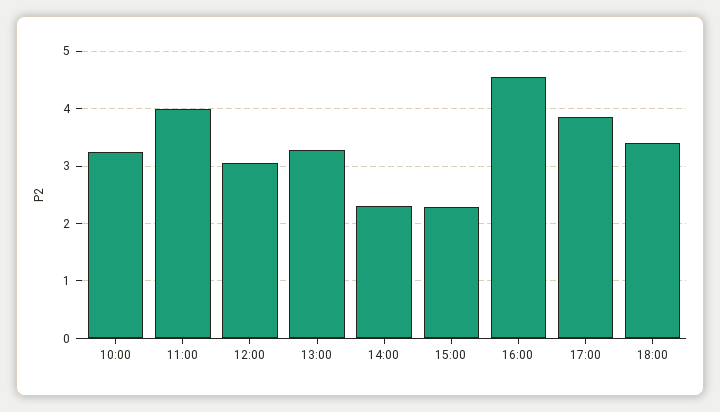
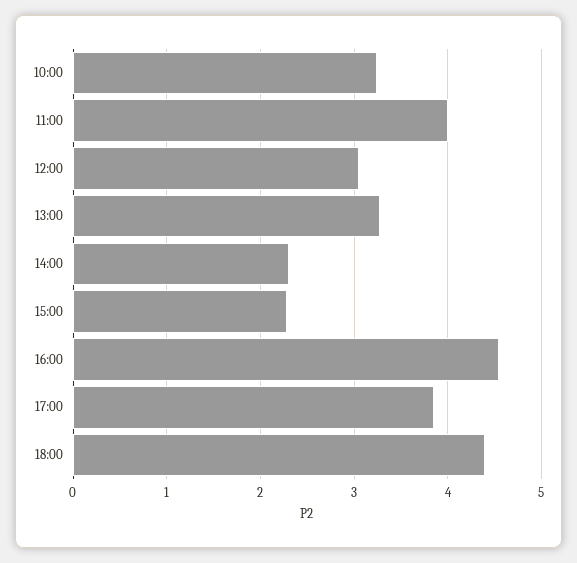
  {
    "10:00": 3.3,
    "11:00": 4,
    "12:00": 3.1,
    "13:00": 3.3,
    "14:00": 2.3,
    "15:00": 2.3,
    "16:00": 4.6,
    "17:00": 3.9,
-   "18:00": 3.4
+   "18:00": 4.4
  }

